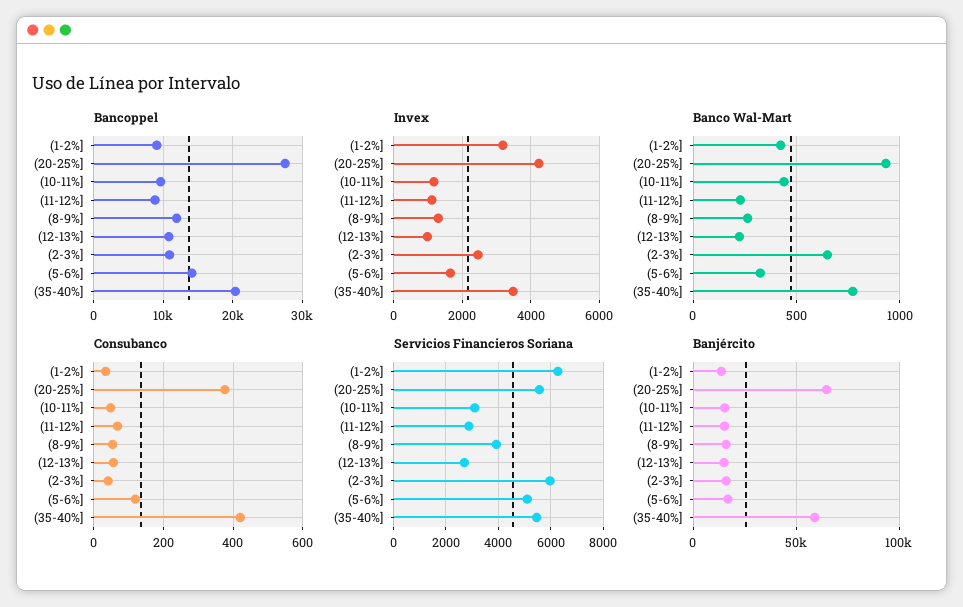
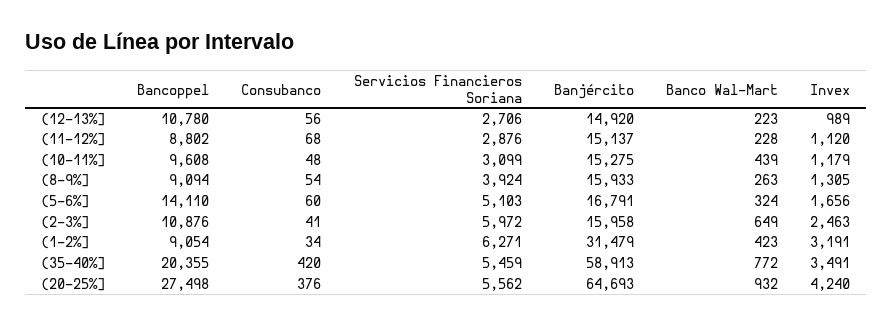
  {
    "Bancoppel": {
      "(1-2%]": 9054,
      "(20-25%]": 27498,
      "(10-11%]": 9608,
      "(11-12%]": 8802,
-     "(8-9%]": 12000,
+     "(8-9%]": 9094,
      "(12-13%]": 10780,
      "(2-3%]": 10876,
      "(5-6%]": 14110,
      "(35-40%]": 20355
    },
    "Invex": {
      "(1-2%]": 3191,
      "(20-25%]": 4240,
      "(10-11%]": 1179,
      "(11-12%]": 1120,
      "(8-9%]": 1305,
      "(12-13%]": 989,
      "(2-3%]": 2463,
      "(5-6%]": 1656,
      "(35-40%]": 3491
    },
    "Banco Wal-Mart": {
      "(1-2%]": 423,
      "(20-25%]": 932,
      "(10-11%]": 439,
      "(11-12%]": 228,
      "(8-9%]": 263,
      "(12-13%]": 223,
      "(2-3%]": 649,
      "(5-6%]": 324,
      "(35-40%]": 772
    },
    "Consubanco": {
      "(1-2%]": 34,
      "(20-25%]": 376,
      "(10-11%]": 48,
      "(11-12%]": 68,
      "(8-9%]": 54,
      "(12-13%]": 56,
      "(2-3%]": 41,
-     "(5-6%]": 120,
+     "(5-6%]": 60,
      "(35-40%]": 420
    },
    "Servicios Financieros Soriana": {
      "(1-2%]": 6271,
      "(20-25%]": 5562,
      "(10-11%]": 3099,
      "(11-12%]": 2876,
      "(8-9%]": 3924,
      "(12-13%]": 2706,
      "(2-3%]": 5972,
      "(5-6%]": 5103,
      "(35-40%]": 5459
    },
    "Banjército": {
-     "(1-2%]": 15000,
+     "(1-2%]": 31479,
      "(20-25%]": 64693,
      "(10-11%]": 15275,
      "(11-12%]": 15137,
      "(8-9%]": 15933,
      "(12-13%]": 14920,
      "(2-3%]": 15958,
      "(5-6%]": 16791,
      "(35-40%]": 58913
    }
  }

